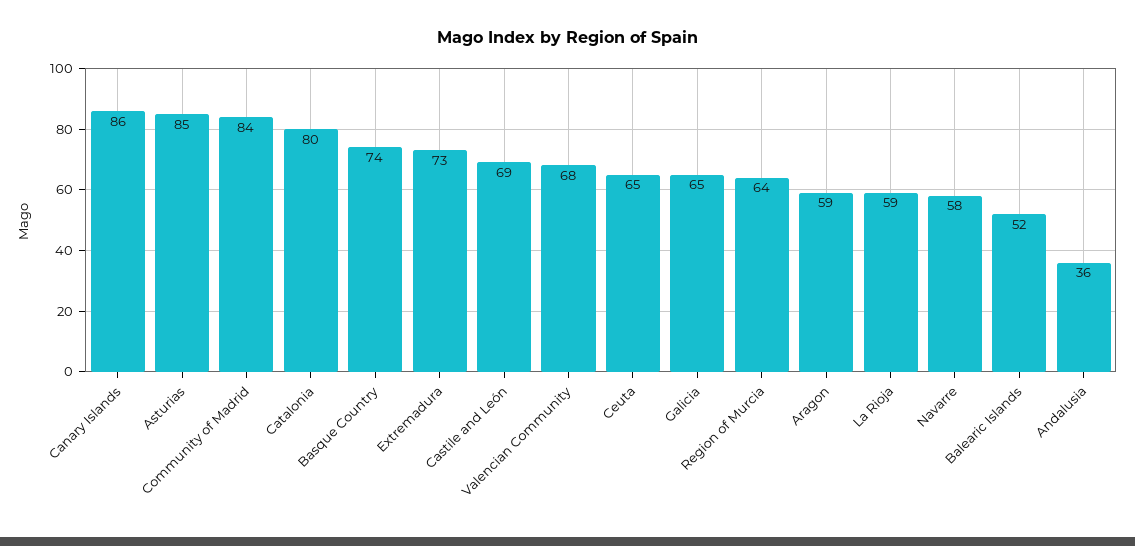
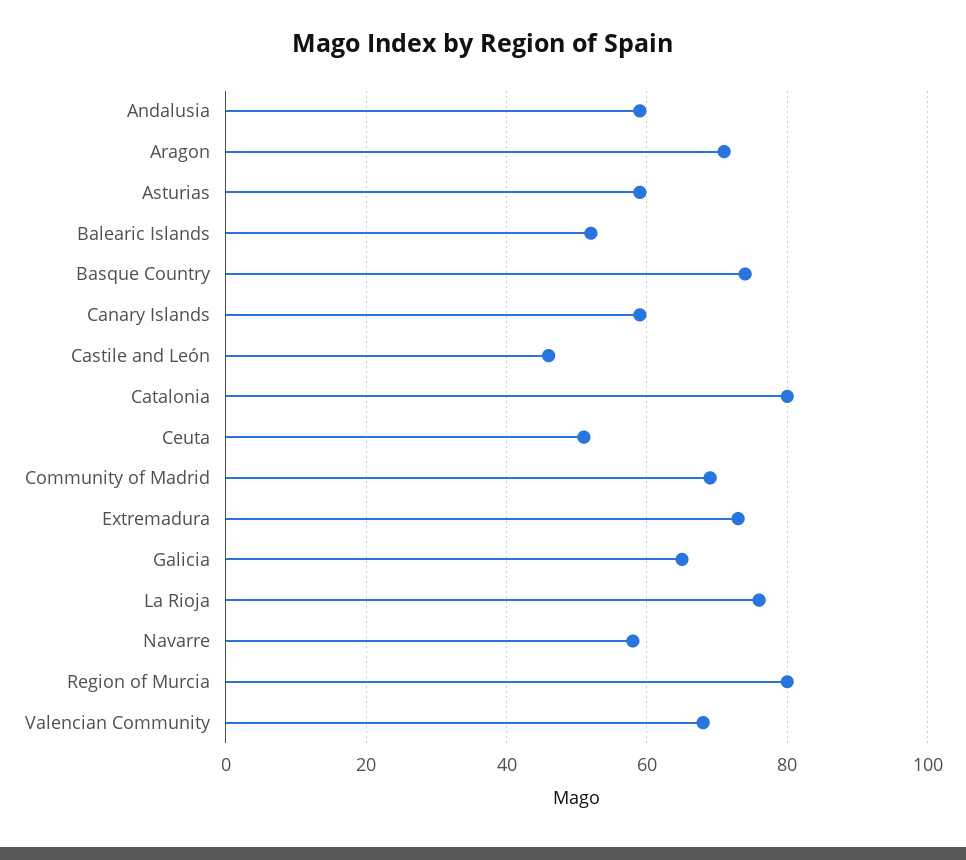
  {
-   "Canary Islands": 86,
+   "Canary Islands": 60,
-   "Asturias": 85,
+   "Asturias": 60,
-   "Community of Madrid": 84,
+   "Community of Madrid": 70,
    "Catalonia": 80,
    "Basque Country": 74,
    "Extremadura": 73,
-   "Castile and León": 69,
+   "Castile and León": 45,
    "Valencian Community": 68,
-   "Ceuta": 65,
+   "Ceuta": 50,
    "Galicia": 65,
-   "Region of Murcia": 64,
+   "Region of Murcia": 80,
-   "Aragon": 59,
+   "Aragon": 70,
-   "La Rioja": 59,
+   "La Rioja": 75,
    "Navarre": 58,
    "Balearic Islands": 52,
-   "Andalusia": 36
+   "Andalusia": 60
  }

